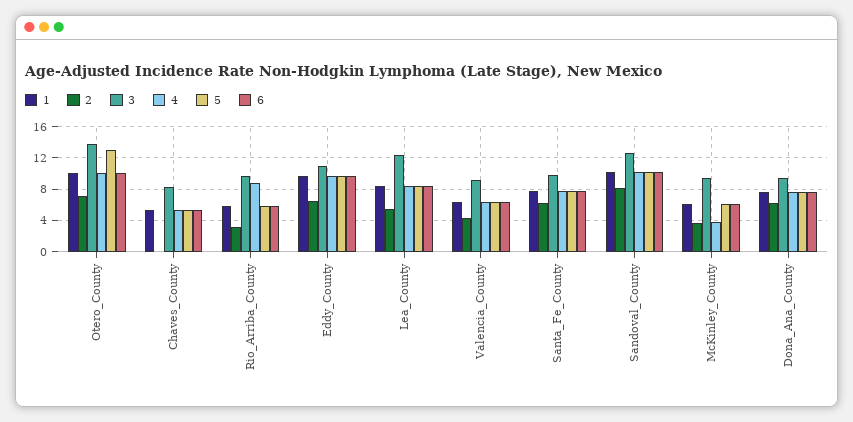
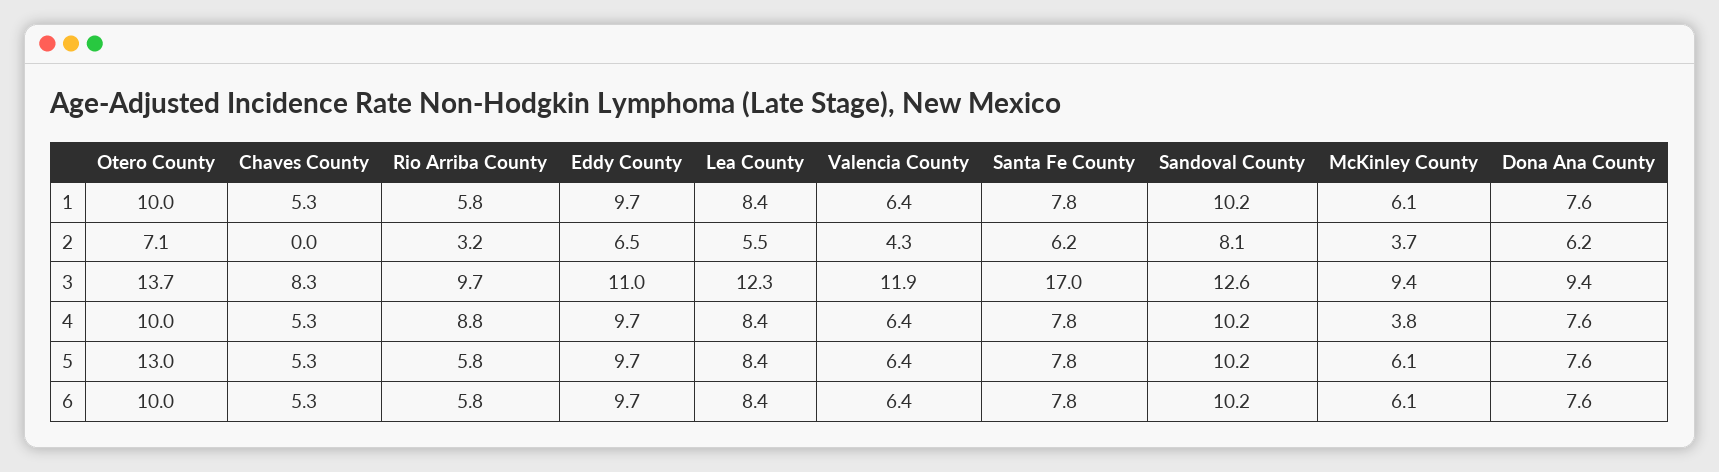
  {
    "1": {
      "Otero_County": 10,
      "Chaves_County": 5.3,
      "Rio_Arriba_County": 5.8,
      "Eddy_County": 9.7,
      "Lea_County": 8.4,
      "Valencia_County": 6.4,
      "Santa_Fe_County": 7.8,
      "Sandoval_County": 10.2,
      "McKinley_County": 6.1,
      "Dona_Ana_County": 7.6
    },
    "2": {
      "Otero_County": 7.1,
      "Chaves_County": 0,
      "Rio_Arriba_County": 3.2,
      "Eddy_County": 6.5,
      "Lea_County": 5.5,
      "Valencia_County": 4.3,
      "Santa_Fe_County": 6.2,
      "Sandoval_County": 8.1,
      "McKinley_County": 3.7,
      "Dona_Ana_County": 6.2
    },
    "3": {
      "Otero_County": 13.7,
      "Chaves_County": 8.3,
      "Rio_Arriba_County": 9.7,
      "Eddy_County": 11,
      "Lea_County": 12.3,
-     "Valencia_County": 9,
+     "Valencia_County": 11.9,
-     "Santa_Fe_County": 10,
+     "Santa_Fe_County": 17,
      "Sandoval_County": 12.6,
      "McKinley_County": 9.4,
      "Dona_Ana_County": 9.4
    },
    "4": {
      "Otero_County": 10,
      "Chaves_County": 5.3,
      "Rio_Arriba_County": 8.8,
      "Eddy_County": 9.7,
      "Lea_County": 8.4,
      "Valencia_County": 6.4,
      "Santa_Fe_County": 7.8,
      "Sandoval_County": 10.2,
      "McKinley_County": 3.8,
      "Dona_Ana_County": 7.6
    },
    "5": {
      "Otero_County": 13,
      "Chaves_County": 5.3,
      "Rio_Arriba_County": 5.8,
      "Eddy_County": 9.7,
      "Lea_County": 8.4,
      "Valencia_County": 6.4,
      "Santa_Fe_County": 7.8,
      "Sandoval_County": 10.2,
      "McKinley_County": 6.1,
      "Dona_Ana_County": 7.6
    },
    "6": {
      "Otero_County": 10,
      "Chaves_County": 5.3,
      "Rio_Arriba_County": 5.8,
      "Eddy_County": 9.7,
      "Lea_County": 8.4,
      "Valencia_County": 6.4,
      "Santa_Fe_County": 7.8,
      "Sandoval_County": 10.2,
      "McKinley_County": 6.1,
      "Dona_Ana_County": 7.6
    }
  }

